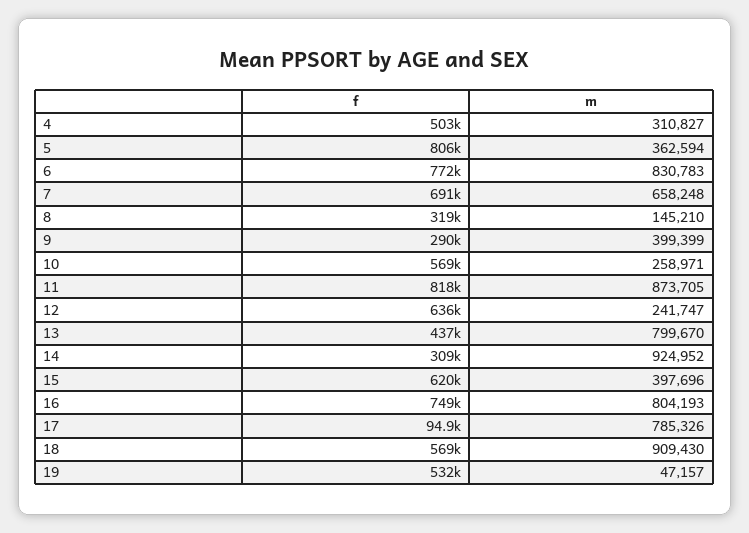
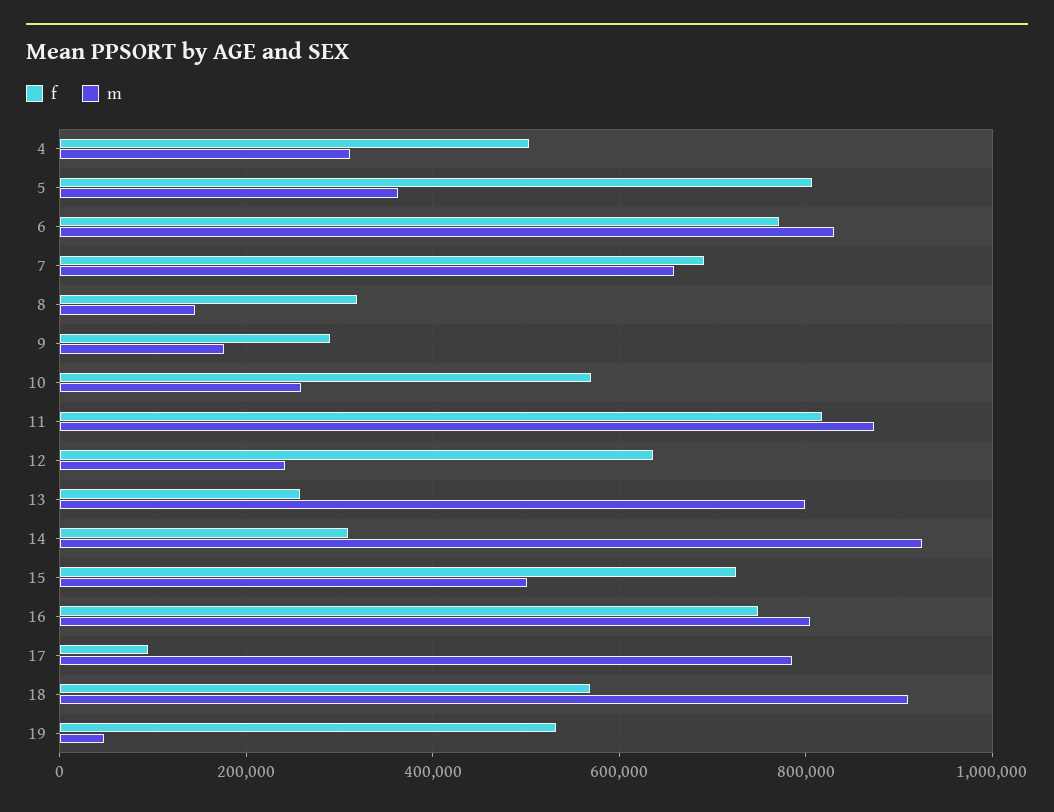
  {
    "f": {
      "4": 503000,
      "5": 806000,
      "6": 772000,
      "7": 691000,
      "8": 319000,
      "9": 290000,
      "10": 569000,
      "11": 818000,
      "12": 636000,
-     "13": 437000,
+     "13": 260000,
      "14": 309000,
-     "15": 620000,
+     "15": 720000,
      "16": 749000,
      "17": 94900,
      "18": 569000,
      "19": 532000
    },
    "m": {
      "4": 310827,
      "5": 362594,
      "6": 830783,
      "7": 658248,
      "8": 145210,
-     "9": 399399,
+     "9": 180000,
      "10": 258971,
      "11": 873705,
      "12": 241747,
      "13": 799670,
      "14": 924952,
-     "15": 397696,
+     "15": 500000,
      "16": 804193,
      "17": 785326,
      "18": 909430,
      "19": 47157
    }
  }

